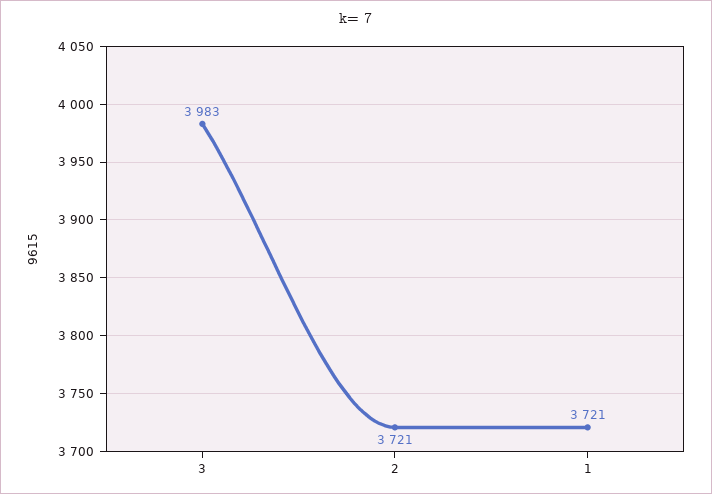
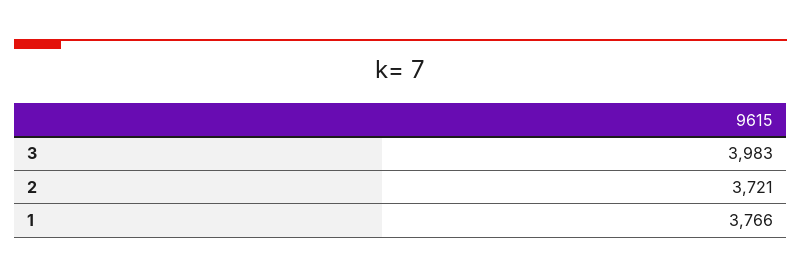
  {
    "3": 3983,
    "2": 3721,
-   "1": 3721
+   "1": 3766
  }

